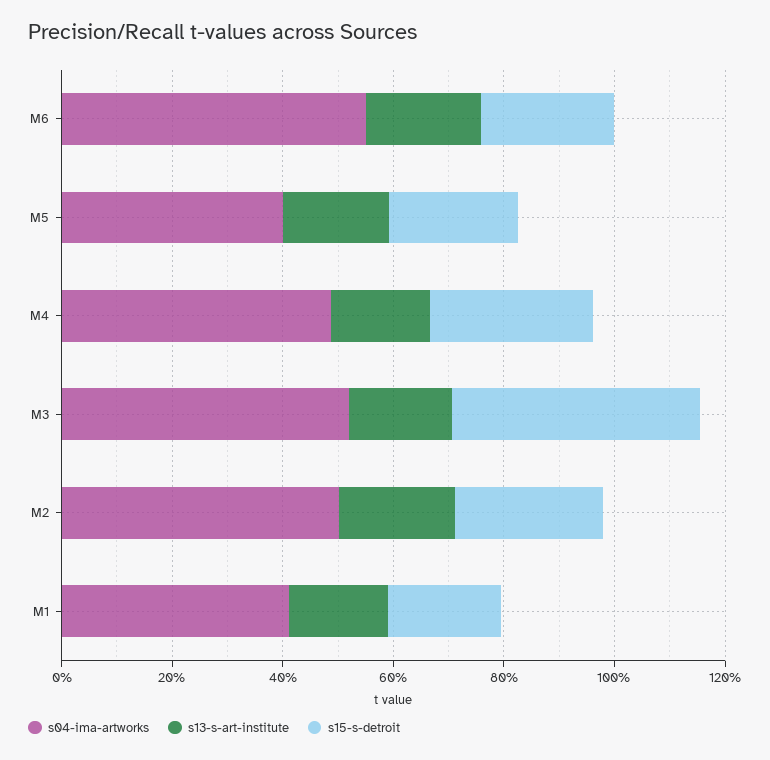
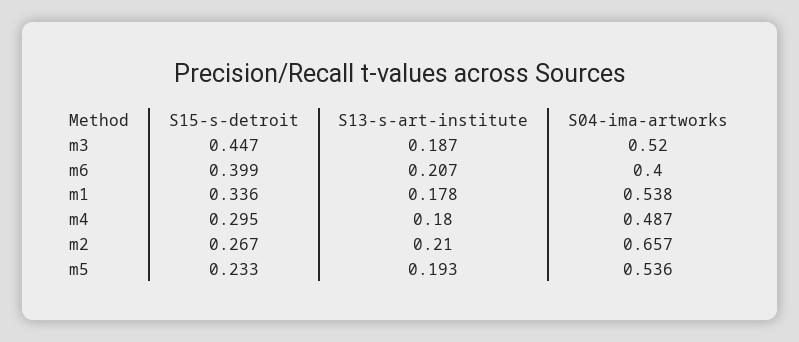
  {
    "s04-ima-artworks": {
-     "M6": 0.55,
+     "M6": 0.4,
-     "M5": 0.4,
+     "M5": 0.536,
      "M4": 0.487,
      "M3": 0.52,
-     "M2": 0.5,
+     "M2": 0.657,
-     "M1": 0.4
+     "M1": 0.538
    },
    "s13-s-art-institute": {
      "M6": 0.207,
      "M5": 0.193,
      "M4": 0.18,
      "M3": 0.187,
      "M2": 0.21,
      "M1": 0.178
    },
    "s15-s-detroit": {
-     "M6": 0.25,
+     "M6": 0.399,
      "M5": 0.233,
      "M4": 0.295,
      "M3": 0.447,
      "M2": 0.267,
-     "M1": 0.2
+     "M1": 0.336
    }
  }

